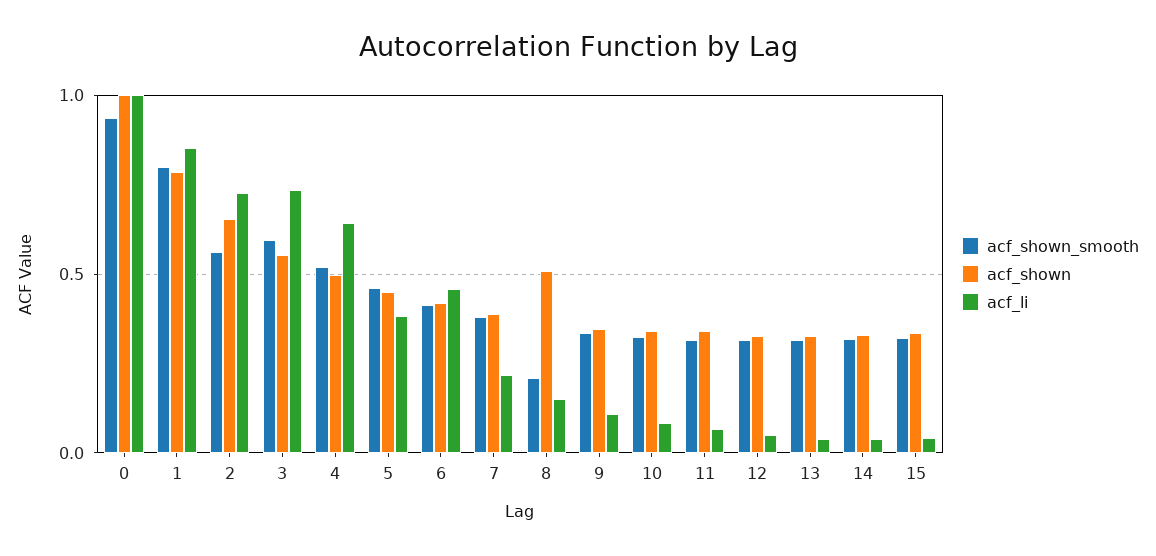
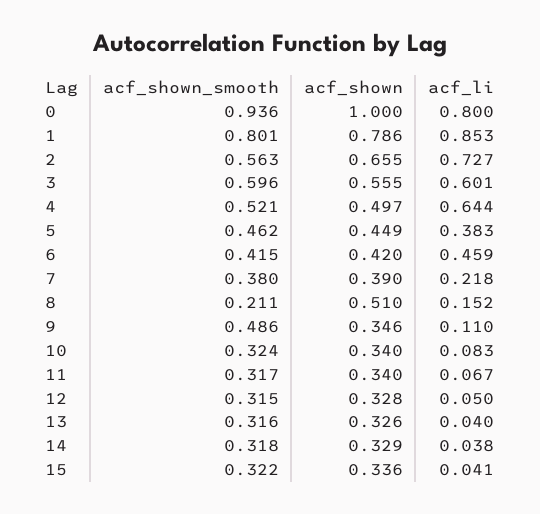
  {
    "acf_shown_smooth": {
      "0": 0.936,
      "1": 0.801,
      "2": 0.563,
      "3": 0.596,
      "4": 0.521,
      "5": 0.462,
      "6": 0.415,
      "7": 0.38,
      "8": 0.211,
-     "9": 0.35,
+     "9": 0.486,
      "10": 0.324,
      "11": 0.317,
      "12": 0.315,
      "13": 0.316,
      "14": 0.318,
      "15": 0.322
    },
    "acf_shown": {
      "0": 1,
      "1": 0.786,
      "2": 0.655,
      "3": 0.555,
      "4": 0.497,
      "5": 0.449,
      "6": 0.42,
      "7": 0.39,
      "8": 0.51,
      "9": 0.346,
      "10": 0.34,
      "11": 0.34,
      "12": 0.328,
      "13": 0.326,
      "14": 0.329,
      "15": 0.336
    },
    "acf_li": {
-     "0": 1,
+     "0": 0.8,
      "1": 0.853,
      "2": 0.727,
-     "3": 0.75,
+     "3": 0.601,
      "4": 0.644,
      "5": 0.383,
      "6": 0.459,
      "7": 0.218,
      "8": 0.152,
      "9": 0.11,
      "10": 0.083,
      "11": 0.067,
      "12": 0.05,
      "13": 0.04,
      "14": 0.038,
      "15": 0.041
    }
  }

